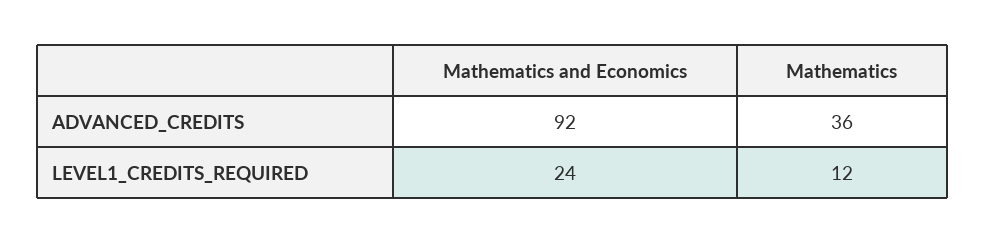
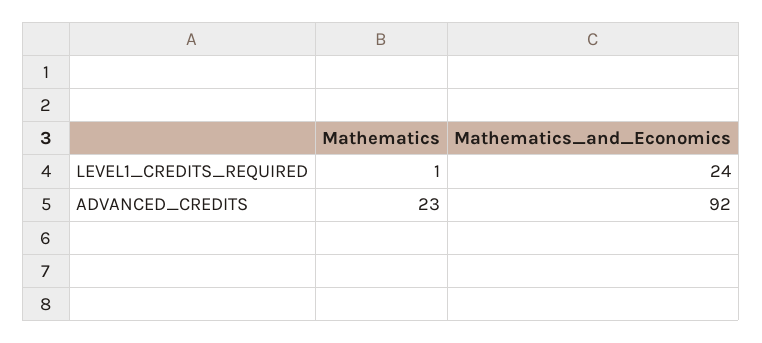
  {
    "Mathematics and Economics": {
      "ADVANCED_CREDITS": 92,
      "LEVEL1_CREDITS_REQUIRED": 24
    },
    "Mathematics": {
-     "ADVANCED_CREDITS": 36,
+     "ADVANCED_CREDITS": 23,
-     "LEVEL1_CREDITS_REQUIRED": 12
+     "LEVEL1_CREDITS_REQUIRED": 1
    }
  }

